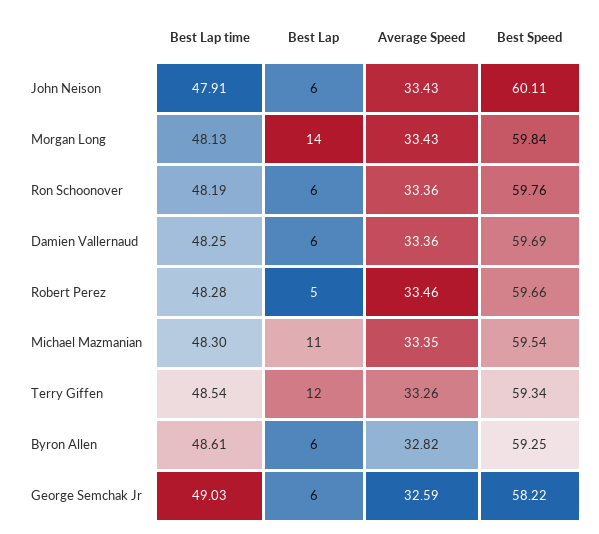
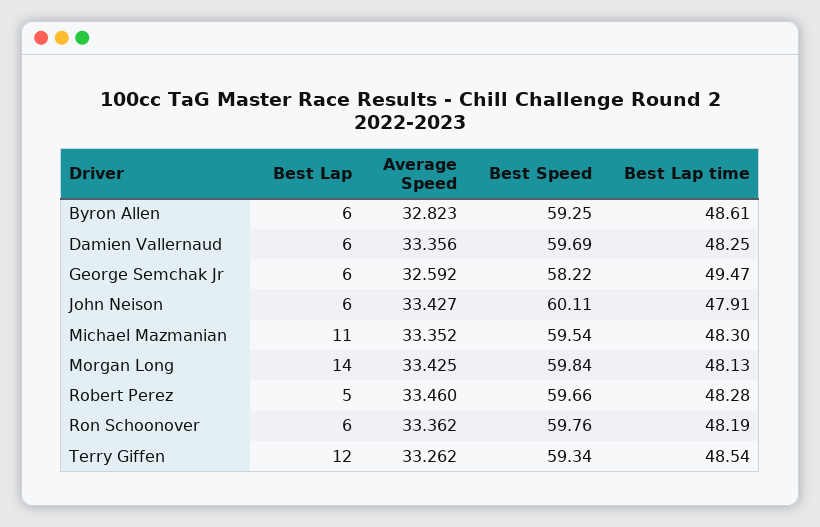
  {
    "Best Lap time": {
      "John Neison": 47.91,
      "Morgan Long": 48.13,
      "Ron Schoonover": 48.19,
      "Damien Vallernaud": 48.25,
      "Robert Perez": 48.28,
      "Michael Mazmanian": 48.3,
      "Terry Giffen": 48.54,
      "Byron Allen": 48.61,
-     "George Semchak Jr": 49.03
+     "George Semchak Jr": 49.47
    },
    "Best Lap": {
      "John Neison": 6,
      "Morgan Long": 14,
      "Ron Schoonover": 6,
      "Damien Vallernaud": 6,
      "Robert Perez": 5,
      "Michael Mazmanian": 11,
      "Terry Giffen": 12,
      "Byron Allen": 6,
      "George Semchak Jr": 6
    },
    "Average Speed": {
      "John Neison": 33.427,
      "Morgan Long": 33.425,
      "Ron Schoonover": 33.362,
      "Damien Vallernaud": 33.356,
      "Robert Perez": 33.46,
      "Michael Mazmanian": 33.352,
      "Terry Giffen": 33.262,
      "Byron Allen": 32.823,
      "George Semchak Jr": 32.592
    },
    "Best Speed": {
      "John Neison": 60.11,
      "Morgan Long": 59.84,
      "Ron Schoonover": 59.76,
      "Damien Vallernaud": 59.69,
      "Robert Perez": 59.66,
      "Michael Mazmanian": 59.54,
      "Terry Giffen": 59.34,
      "Byron Allen": 59.25,
      "George Semchak Jr": 58.22
    }
  }

